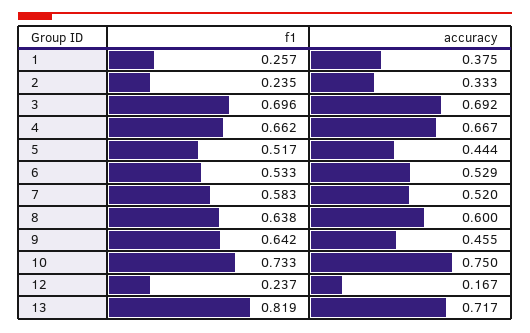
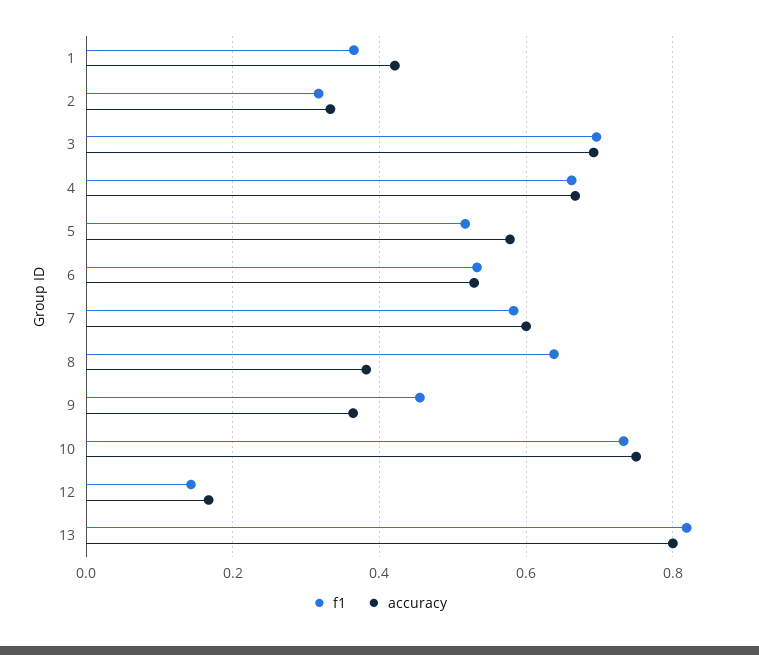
  {
    "f1": {
-     "1": 0.257,
+     "1": 0.36,
-     "2": 0.235,
+     "2": 0.32,
      "3": 0.696,
      "4": 0.662,
      "5": 0.517,
      "6": 0.533,
      "7": 0.583,
      "8": 0.638,
-     "9": 0.642,
+     "9": 0.46,
      "10": 0.733,
-     "12": 0.237,
+     "12": 0.14,
      "13": 0.819
    },
    "accuracy": {
-     "1": 0.375,
+     "1": 0.42,
      "2": 0.333,
      "3": 0.692,
      "4": 0.667,
-     "5": 0.444,
+     "5": 0.58,
      "6": 0.529,
-     "7": 0.52,
+     "7": 0.6,
-     "8": 0.6,
+     "8": 0.38,
-     "9": 0.455,
+     "9": 0.36,
      "10": 0.75,
      "12": 0.167,
-     "13": 0.717
+     "13": 0.8
    }
  }

